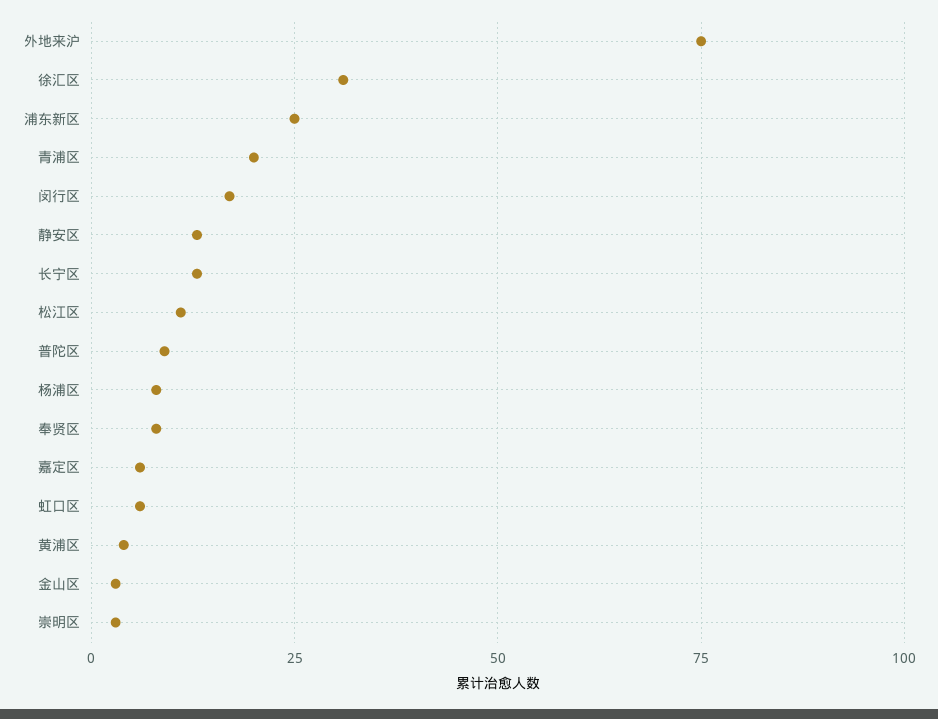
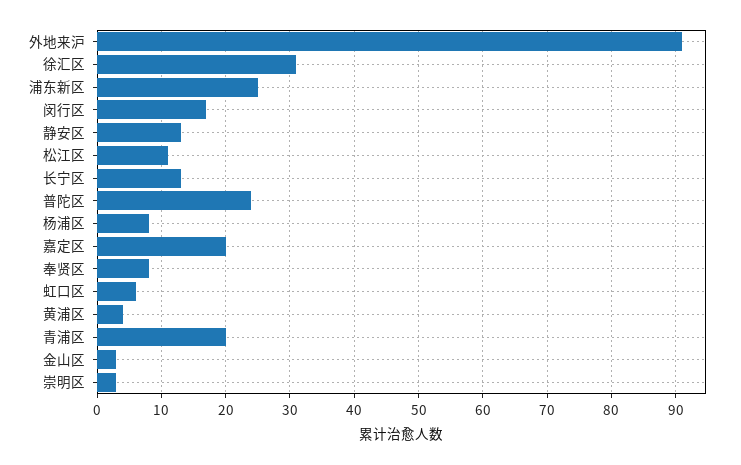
  {
-   "外地来沪": 75,
+   "外地来沪": 91,
    "徐汇区": 31,
    "浦东新区": 25,
    "青浦区": 20,
    "闵行区": 17,
    "静安区": 13,
    "长宁区": 13,
    "松江区": 11,
-   "普陀区": 10,
+   "普陀区": 24,
    "杨浦区": 8,
    "奉贤区": 8,
-   "嘉定区": 5,
+   "嘉定区": 20,
    "虹口区": 6,
    "黄浦区": 4,
    "金山区": 3,
    "崇明区": 3
  }

